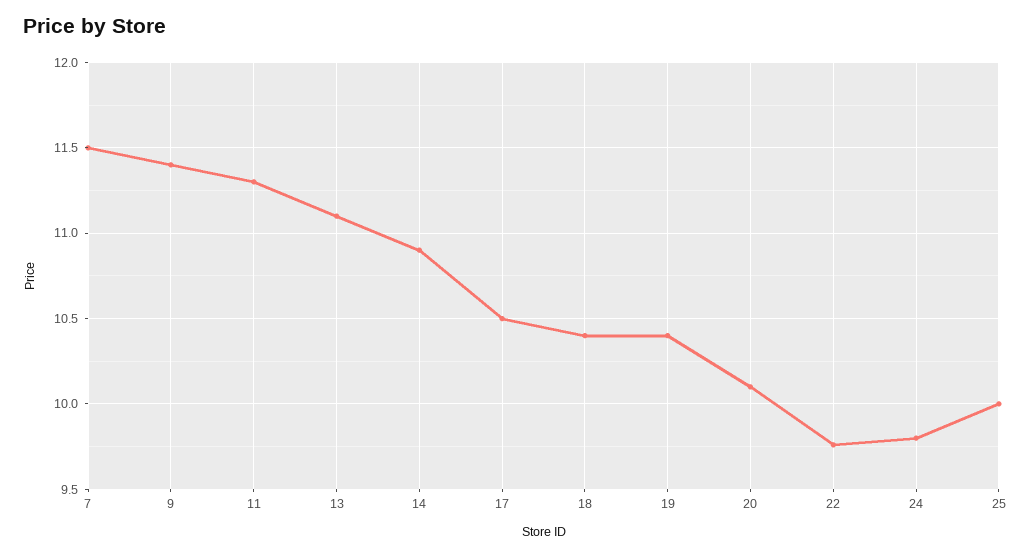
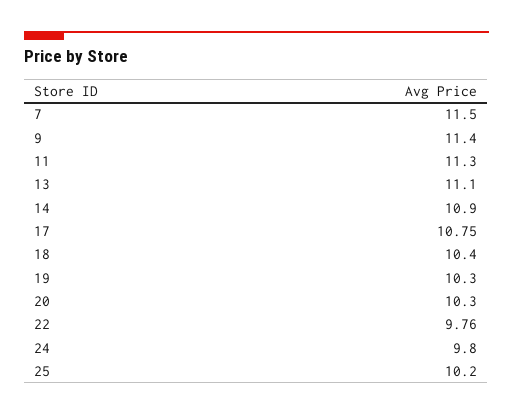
  {
    "7": 11.5,
    "9": 11.4,
    "11": 11.3,
    "13": 11.1,
    "14": 10.9,
-   "17": 10.5,
+   "17": 10.75,
    "18": 10.4,
-   "19": 10.4,
+   "19": 10.3,
-   "20": 10.1,
+   "20": 10.3,
    "22": 9.76,
    "24": 9.8,
-   "25": 10
+   "25": 10.2
  }

